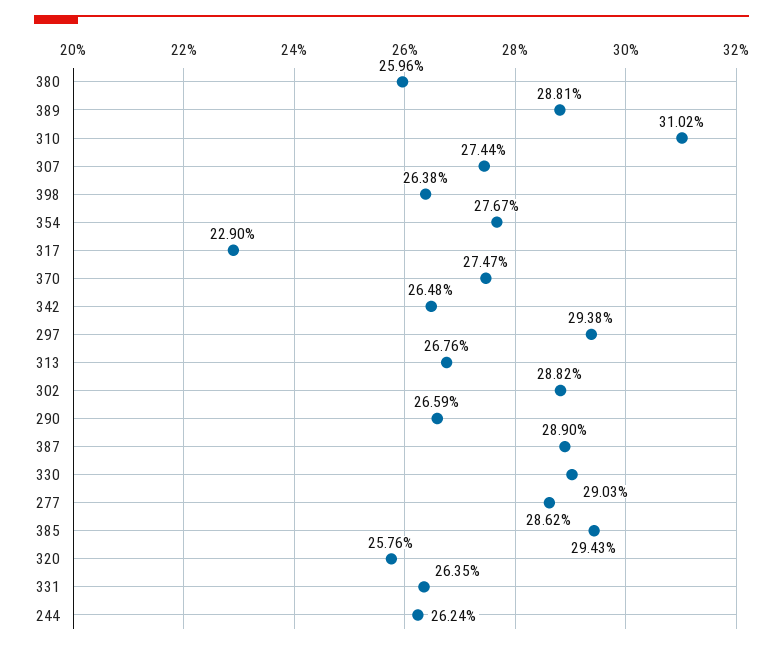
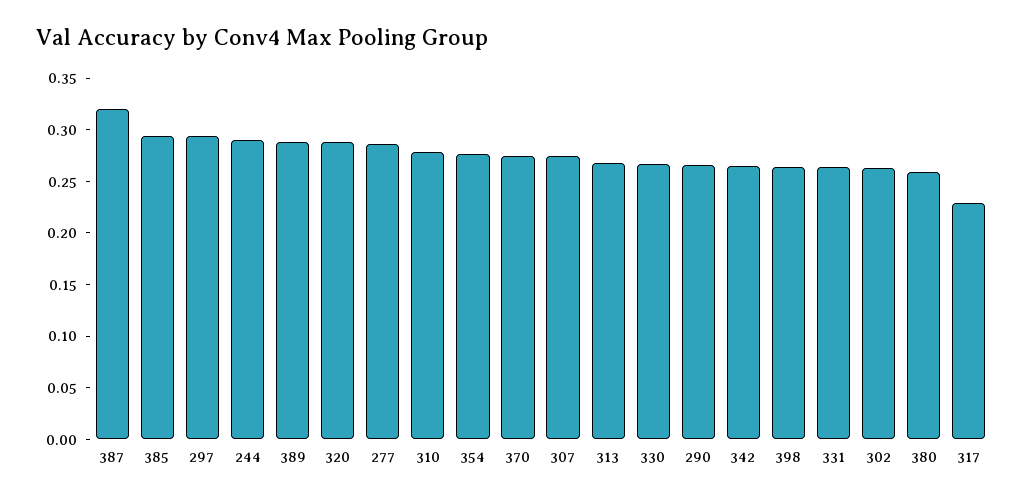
  {
    "380": 0.2596,
    "389": 0.2881,
-   "310": 0.3102,
+   "310": 0.28,
    "307": 0.2744,
    "398": 0.2638,
    "354": 0.2767,
    "317": 0.229,
    "370": 0.2747,
    "342": 0.2648,
    "297": 0.2938,
    "313": 0.2676,
-   "302": 0.2882,
+   "302": 0.26,
    "290": 0.2659,
-   "387": 0.289,
+   "387": 0.32,
-   "330": 0.2903,
+   "330": 0.27,
    "277": 0.2862,
    "385": 0.2943,
-   "320": 0.2576,
+   "320": 0.29,
    "331": 0.2635,
-   "244": 0.2624
+   "244": 0.29
  }

